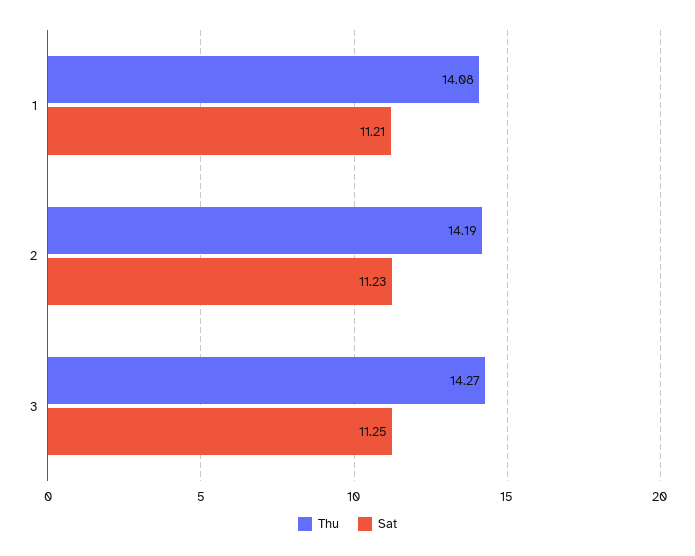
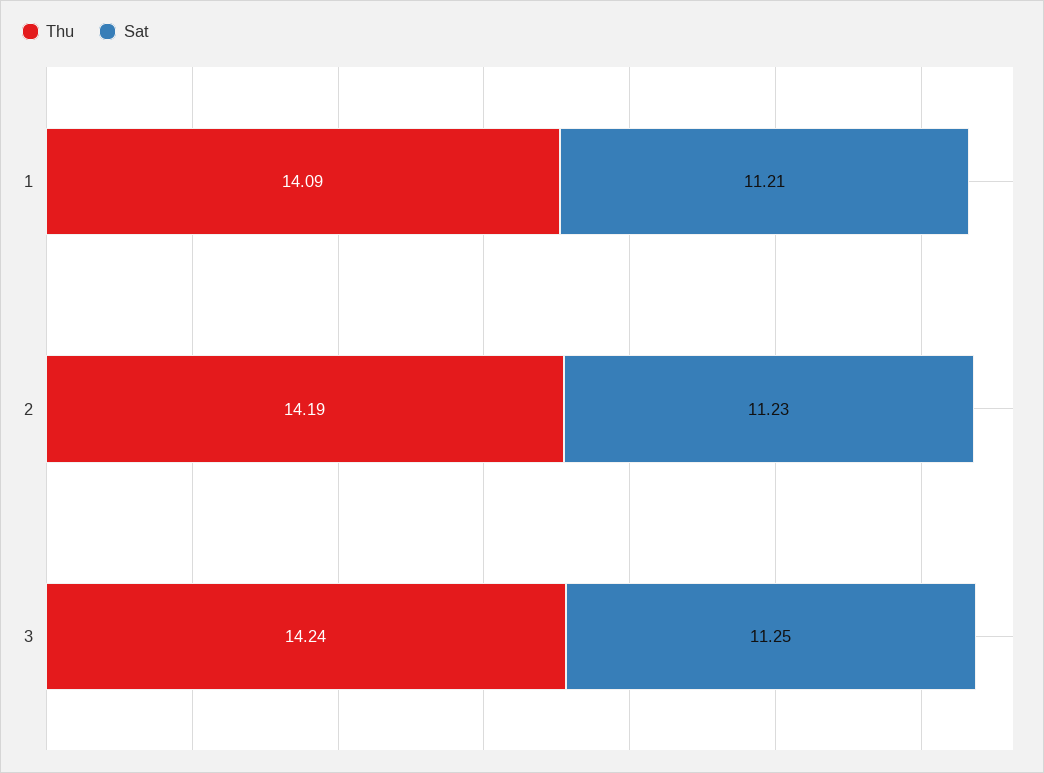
  {
    "Thu": {
-     "1": 14.08,
+     "1": 14.09,
      "2": 14.19,
-     "3": 14.27
+     "3": 14.24
    },
    "Sat": {
      "1": 11.21,
      "2": 11.23,
      "3": 11.25
    }
  }

